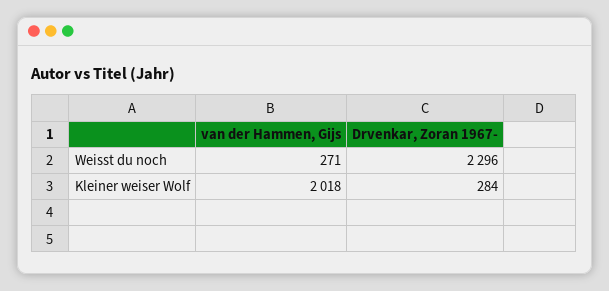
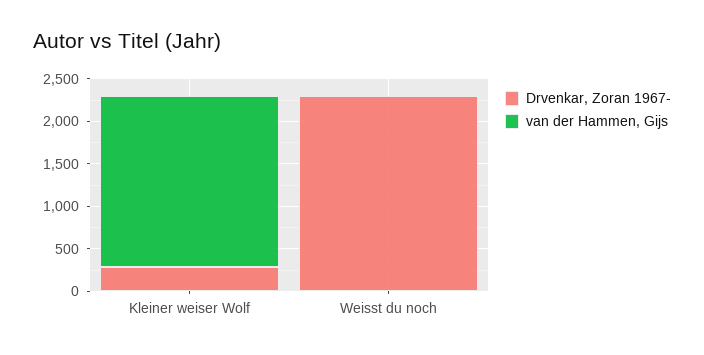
  {
    "van der Hammen, Gijs": {
-     "Weisst du noch": 271,
+     "Weisst du noch": 0,
      "Kleiner weiser Wolf": 2018
    },
    "Drvenkar, Zoran 1967-": {
      "Weisst du noch": 2296,
      "Kleiner weiser Wolf": 284
    }
  }

